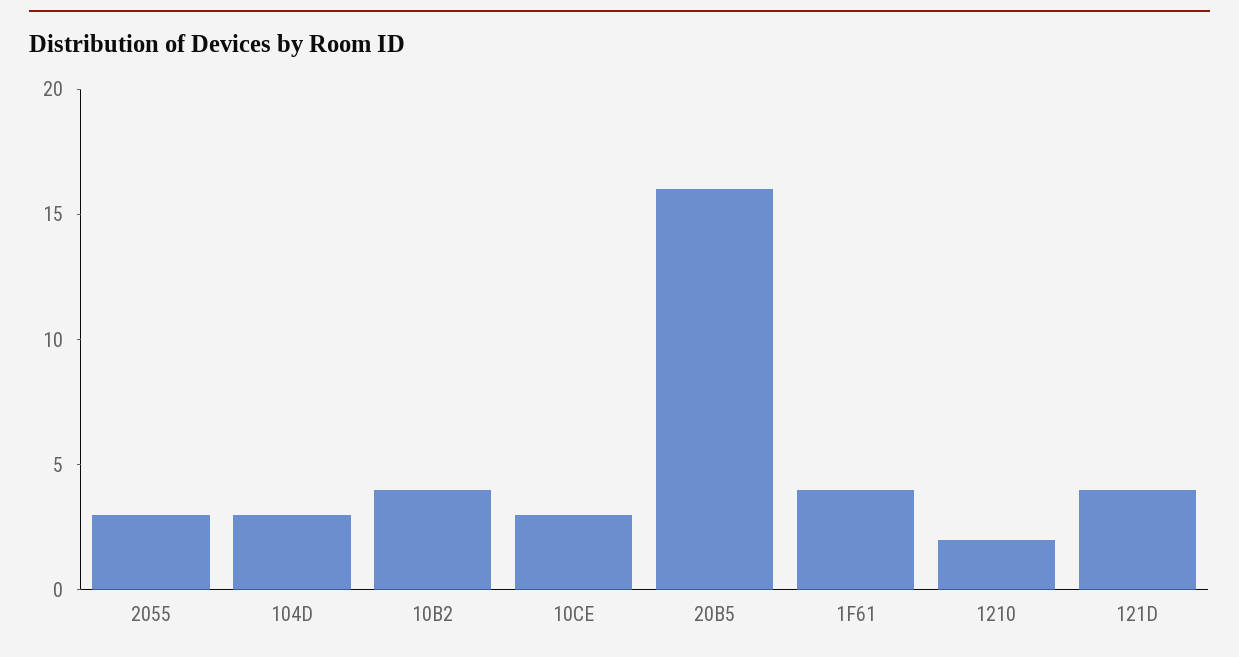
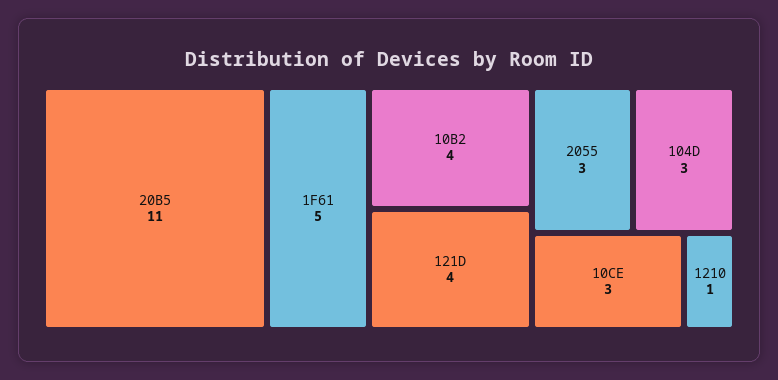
  {
    "2055": 3,
    "104D": 3,
    "10B2": 4,
    "10CE": 3,
-   "20B5": 16,
+   "20B5": 11,
-   "1F61": 4,
+   "1F61": 5,
-   "1210": 2,
+   "1210": 1,
    "121D": 4
  }

